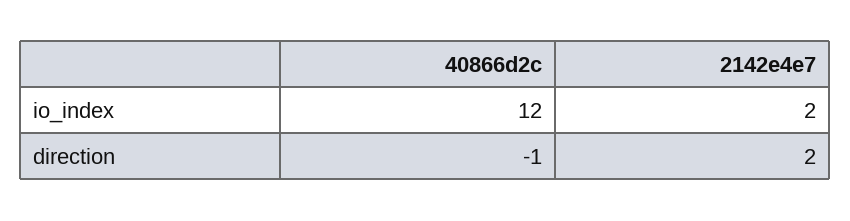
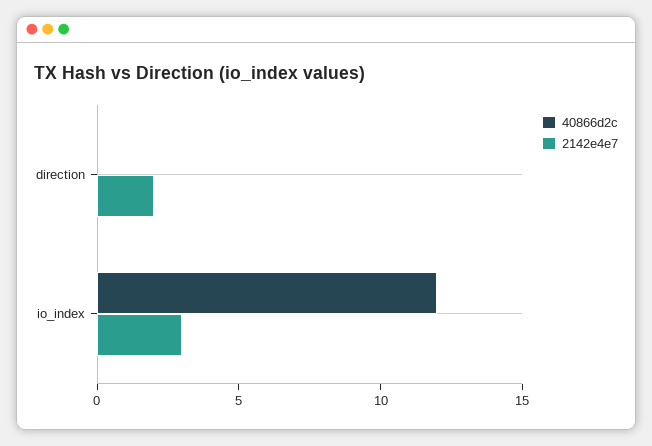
  {
    "40866d2c": {
      "io_index": 12,
-     "direction": -1
+     "direction": 0
    },
    "2142e4e7": {
-     "io_index": 2,
+     "io_index": 3,
      "direction": 2
    }
  }

